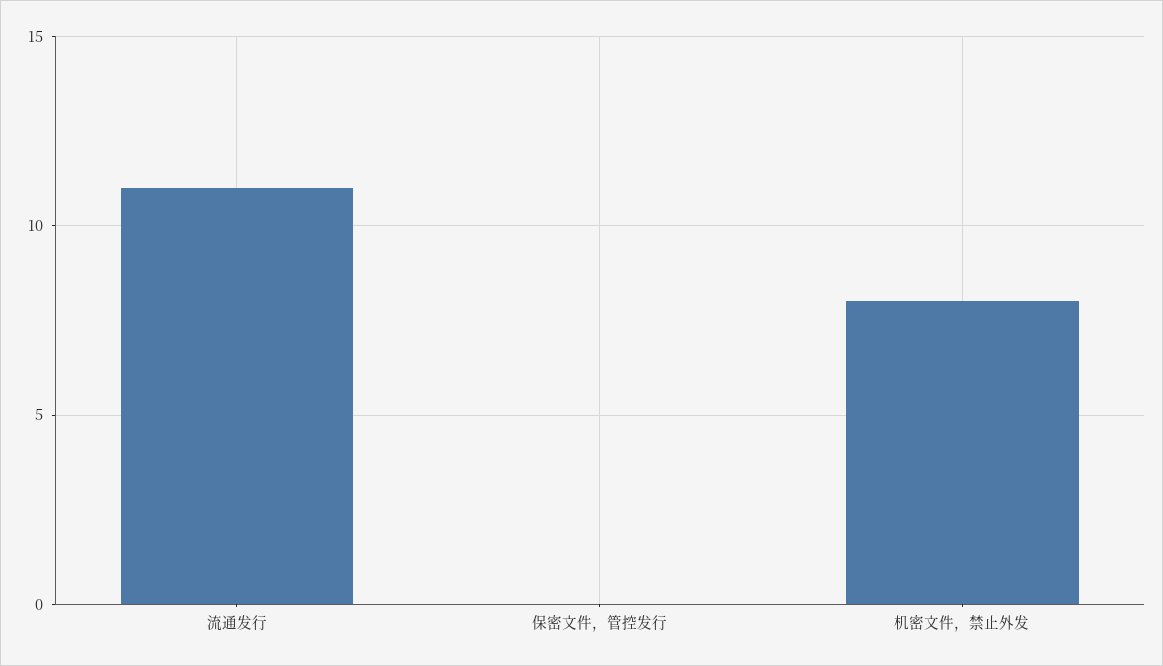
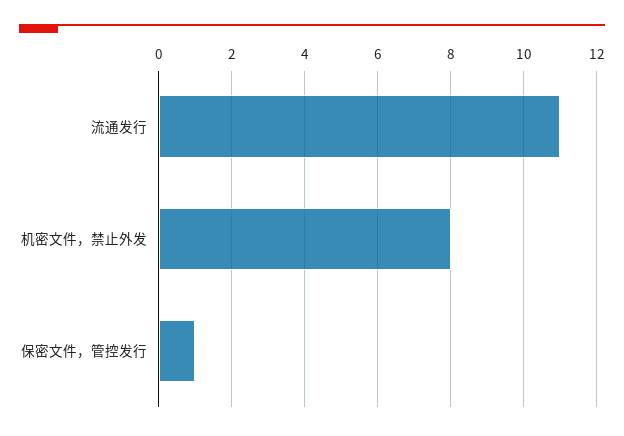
  {
    "流通发行": 11,
-   "保密文件，管控发行": 0,
+   "保密文件，管控发行": 1,
    "机密文件，禁止外发": 8
  }

